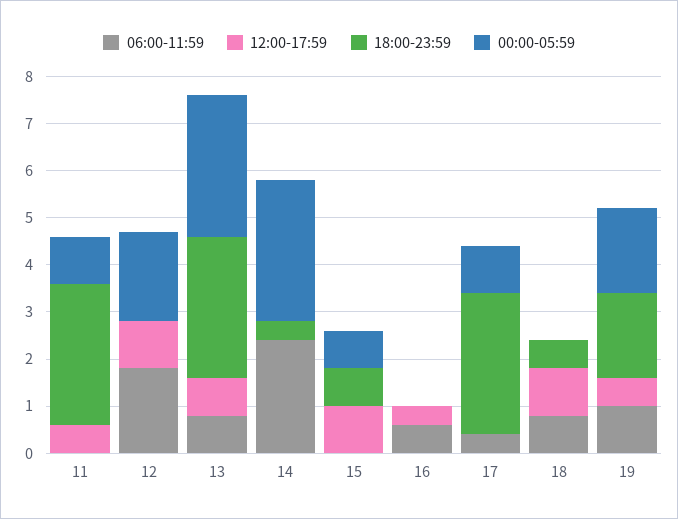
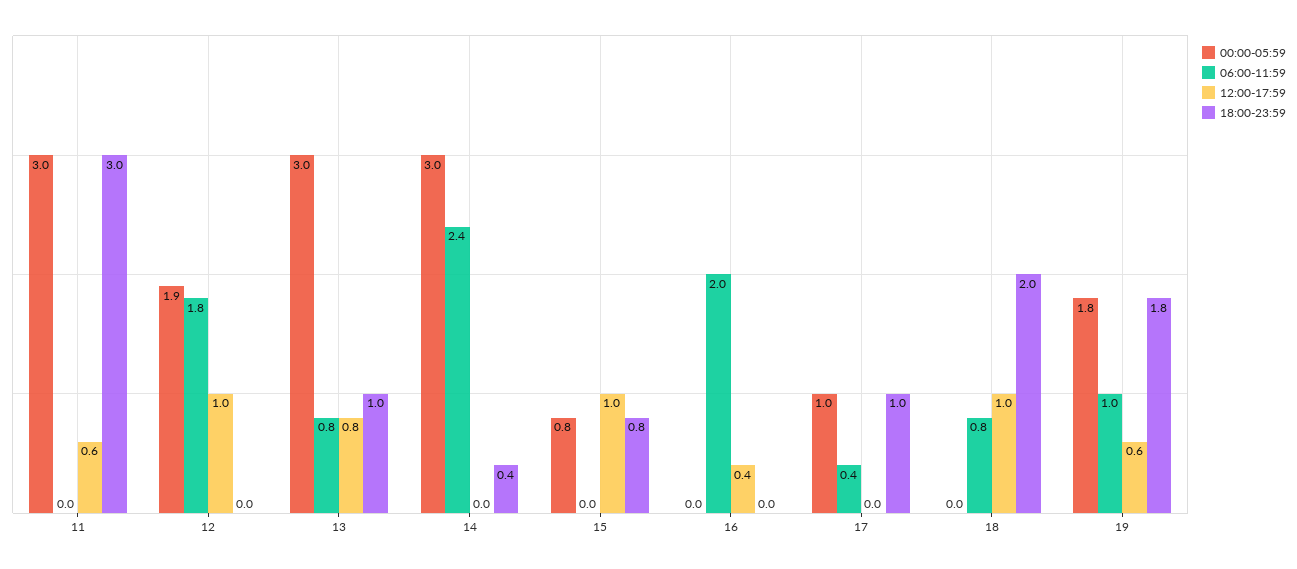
  {
    "06:00-11:59": {
      "11": 0,
      "12": 1.8,
      "13": 0.8,
      "14": 2.4,
      "15": 0,
-     "16": 0.5,
+     "16": 2,
      "17": 0.4,
      "18": 0.8,
      "19": 1
    },
    "12:00-17:59": {
      "11": 0.6,
      "12": 1,
      "13": 0.8,
      "14": 0,
      "15": 1,
      "16": 0.4,
      "17": 0,
      "18": 1,
      "19": 0.6
    },
    "18:00-23:59": {
      "11": 3,
      "12": 0,
-     "13": 3,
+     "13": 1,
      "14": 0.4,
      "15": 0.8,
      "16": 0,
-     "17": 3,
+     "17": 1,
-     "18": 0.5,
+     "18": 2,
      "19": 1.8
    },
    "00:00-05:59": {
-     "11": 1,
+     "11": 3,
      "12": 1.9,
      "13": 3,
      "14": 3,
      "15": 0.8,
      "16": 0,
      "17": 1,
      "18": 0,
      "19": 1.8
    }
  }

